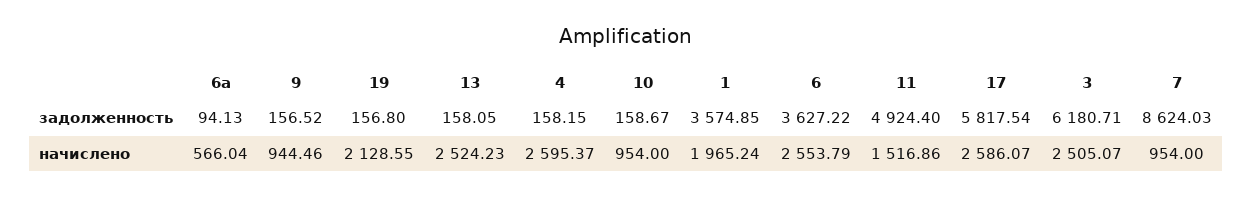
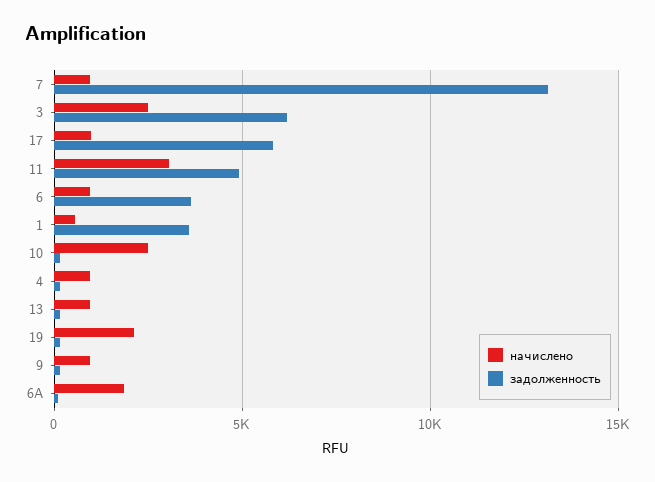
  {
    "задолженность": {
      "6а": 94.13,
      "9": 156.52,
      "19": 156.8,
      "13": 158.05,
      "4": 158.15,
      "10": 158.67,
      "1": 3574.85,
      "6": 3627.22,
      "11": 4924.4,
      "17": 5817.54,
      "3": 6180.71,
-     "7": 8624.03
+     "7": 13000
    },
    "начислено": {
-     "6а": 566.04,
+     "6а": 2000,
      "9": 944.46,
      "19": 2128.55,
-     "13": 2524.23,
+     "13": 1000,
-     "4": 2595.37,
+     "4": 1000,
-     "10": 954,
+     "10": 2500,
-     "1": 1965.24,
+     "1": 500,
-     "6": 2553.79,
+     "6": 1000,
-     "11": 1516.86,
+     "11": 3000,
-     "17": 2586.07,
+     "17": 1000,
      "3": 2505.07,
      "7": 954
    }
  }

